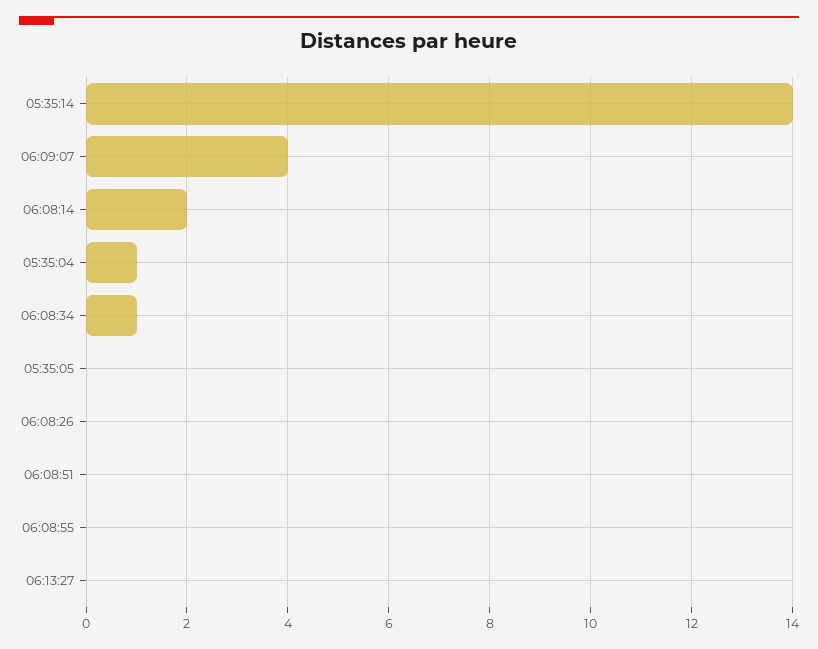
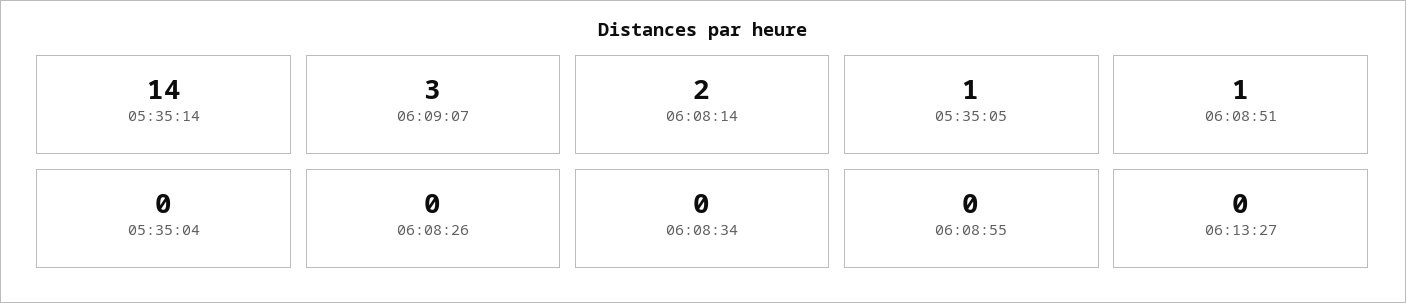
  {
    "05:35:14": 14,
-   "06:09:07": 4,
+   "06:09:07": 3,
    "06:08:14": 2,
-   "05:35:04": 1,
+   "05:35:04": 0,
-   "06:08:34": 1,
+   "06:08:34": 0,
-   "05:35:05": 0,
+   "05:35:05": 1,
    "06:08:26": 0,
-   "06:08:51": 0,
+   "06:08:51": 1,
    "06:08:55": 0,
    "06:13:27": 0
  }

